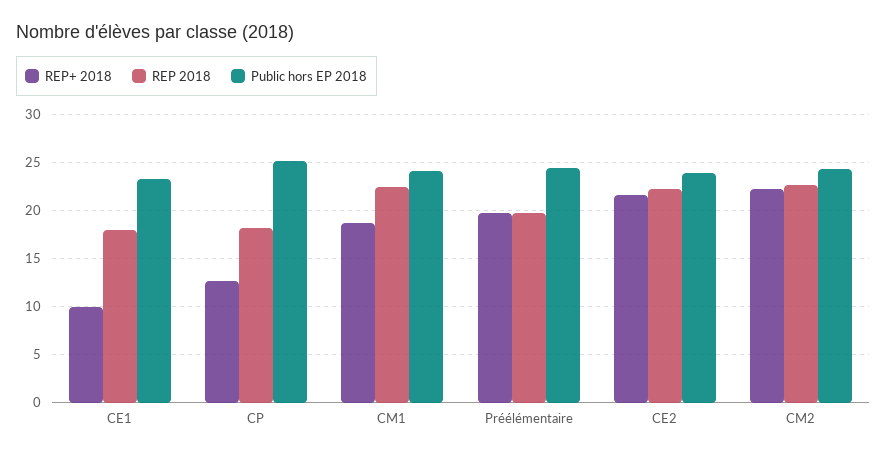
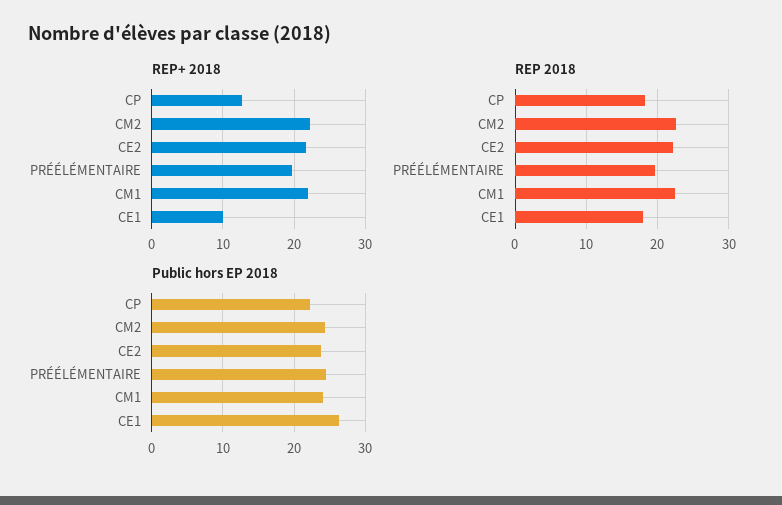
  {
    "REP+ 2018": {
      "CE1": 10,
      "CP": 13,
-     "CM1": 19,
+     "CM1": 22,
      "Préélémentaire": 20,
      "CE2": 22,
      "CM2": 22
    },
    "REP 2018": {
      "CE1": 18,
      "CP": 18,
      "CM1": 22,
      "Préélémentaire": 20,
      "CE2": 22,
      "CM2": 23
    },
    "Public hors EP 2018": {
-     "CE1": 23,
+     "CE1": 26,
-     "CP": 25,
+     "CP": 22,
      "CM1": 24,
      "Préélémentaire": 24,
      "CE2": 24,
      "CM2": 24
    }
  }

